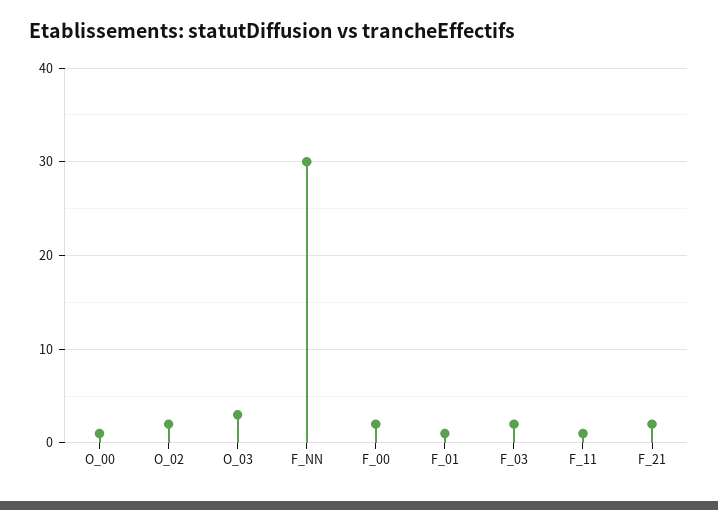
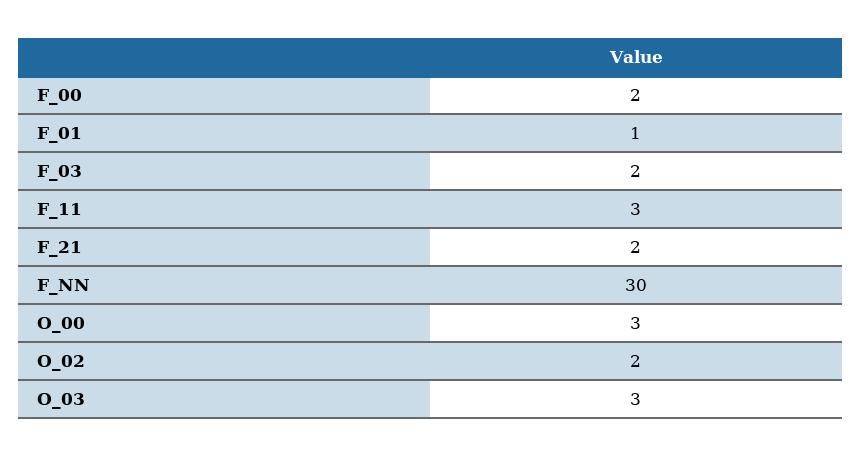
  {
-   "O_00": 1,
+   "O_00": 3,
    "O_02": 2,
    "O_03": 3,
    "F_NN": 30,
    "F_00": 2,
    "F_01": 1,
    "F_03": 2,
-   "F_11": 1,
+   "F_11": 3,
    "F_21": 2
  }

